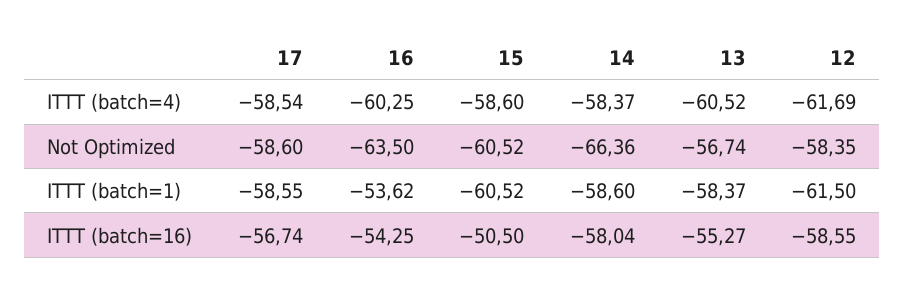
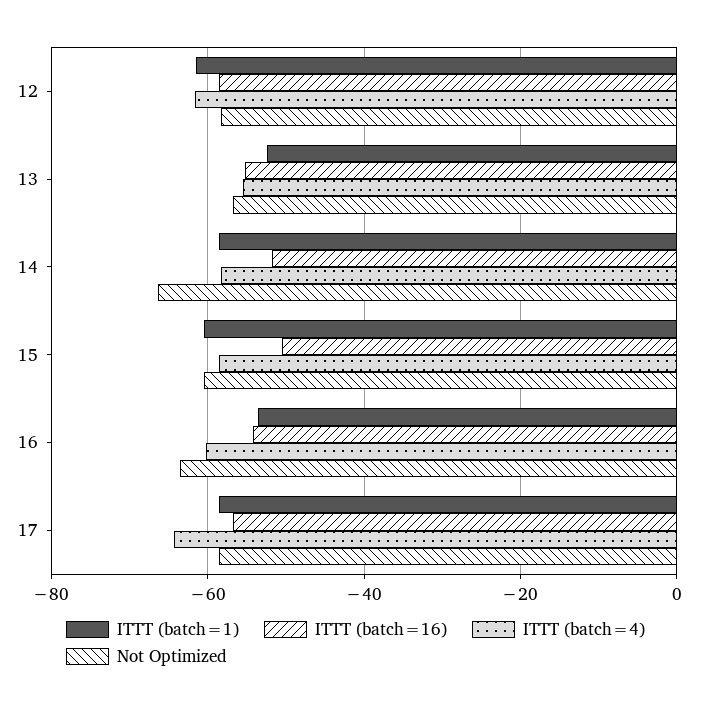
  {
    "ITTT (batch=4)": {
-     "17": -58.54,
+     "17": -64,
      "16": -60.25,
      "15": -58.6,
      "14": -58.37,
-     "13": -60.52,
+     "13": -56,
      "12": -61.69
    },
    "Not Optimized": {
      "17": -58.6,
      "16": -63.5,
      "15": -60.52,
      "14": -66.36,
      "13": -56.74,
      "12": -58.35
    },
    "ITTT (batch=1)": {
      "17": -58.55,
      "16": -53.62,
      "15": -60.52,
      "14": -58.6,
-     "13": -58.37,
+     "13": -52,
      "12": -61.5
    },
    "ITTT (batch=16)": {
      "17": -56.74,
      "16": -54.25,
      "15": -50.5,
-     "14": -58.04,
+     "14": -52,
      "13": -55.27,
      "12": -58.55
    }
  }

